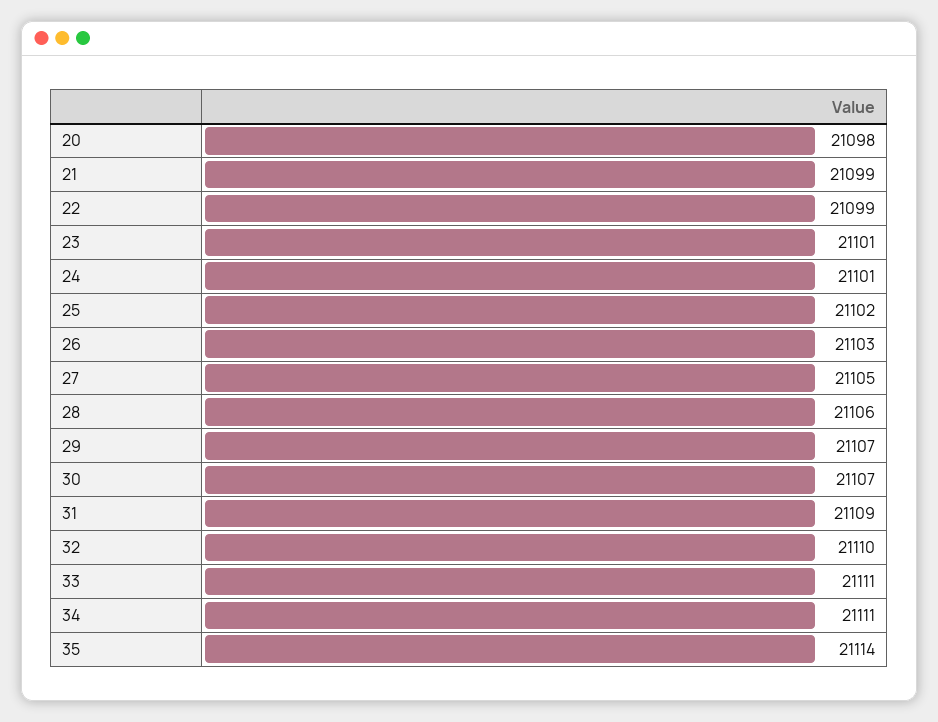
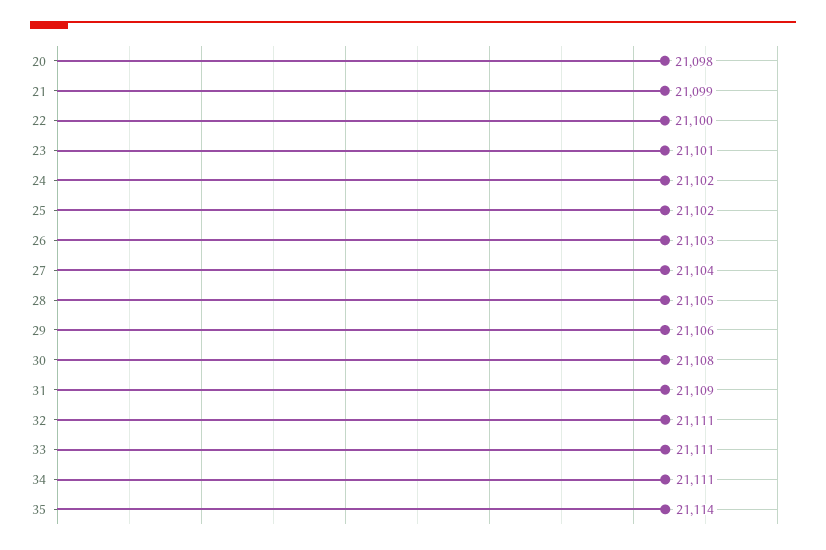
  {
    "20": 21098,
    "21": 21099,
-   "22": 21099,
+   "22": 21100,
    "23": 21101,
-   "24": 21101,
+   "24": 21102,
    "25": 21102,
    "26": 21103,
-   "27": 21105,
+   "27": 21104,
-   "28": 21106,
+   "28": 21105,
-   "29": 21107,
+   "29": 21106,
-   "30": 21107,
+   "30": 21108,
    "31": 21109,
-   "32": 21110,
+   "32": 21111,
    "33": 21111,
    "34": 21111,
    "35": 21114
  }

